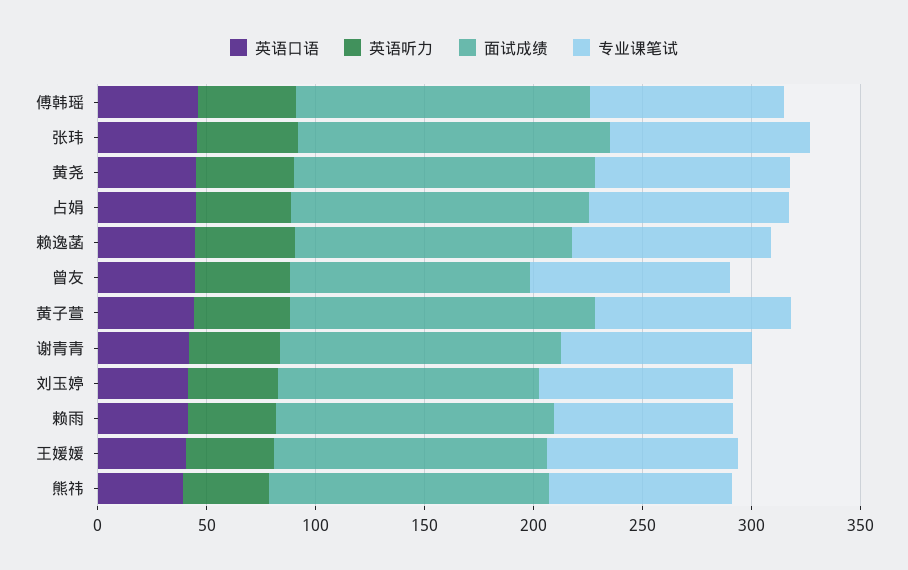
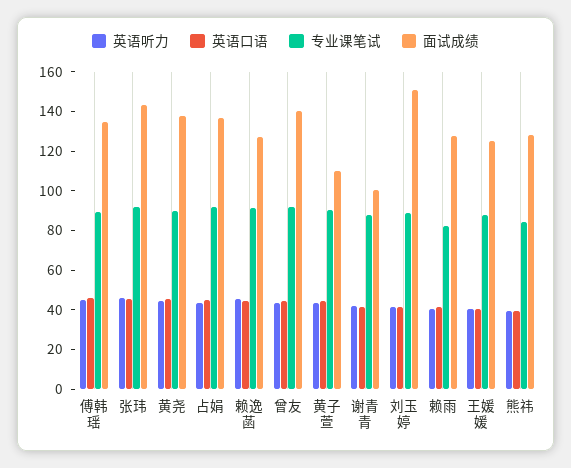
  {
    "英语口语": {
      "傅韩瑶": 45,
      "张玮": 45,
      "黄尧": 45,
      "占娟": 45,
      "赖逸菡": 45,
      "曾友": 45,
      "黄子萱": 45,
      "谢青青": 40,
      "刘玉婷": 40,
      "赖雨": 40,
      "王媛媛": 40,
      "熊祎": 40
    },
    "英语听力": {
      "傅韩瑶": 45,
      "张玮": 45,
      "黄尧": 45,
      "占娟": 45,
      "赖逸菡": 45,
      "曾友": 45,
      "黄子萱": 45,
      "谢青青": 40,
      "刘玉婷": 40,
      "赖雨": 40,
      "王媛媛": 40,
      "熊祎": 40
    },
    "面试成绩": {
      "傅韩瑶": 135,
      "张玮": 145,
      "黄尧": 140,
      "占娟": 135,
      "赖逸菡": 125,
-     "曾友": 110,
+     "曾友": 140,
-     "黄子萱": 140,
+     "黄子萱": 110,
-     "谢青青": 130,
+     "谢青青": 100,
-     "刘玉婷": 120,
+     "刘玉婷": 150,
      "赖雨": 130,
      "王媛媛": 125,
      "熊祎": 130
    },
    "专业课笔试": {
      "傅韩瑶": 90,
      "张玮": 90,
      "黄尧": 90,
      "占娟": 90,
      "赖逸菡": 90,
      "曾友": 90,
      "黄子萱": 90,
      "谢青青": 90,
      "刘玉婷": 90,
      "赖雨": 80,
      "王媛媛": 90,
      "熊祎": 85
    }
  }

